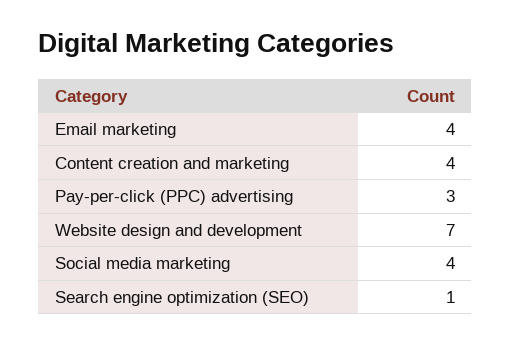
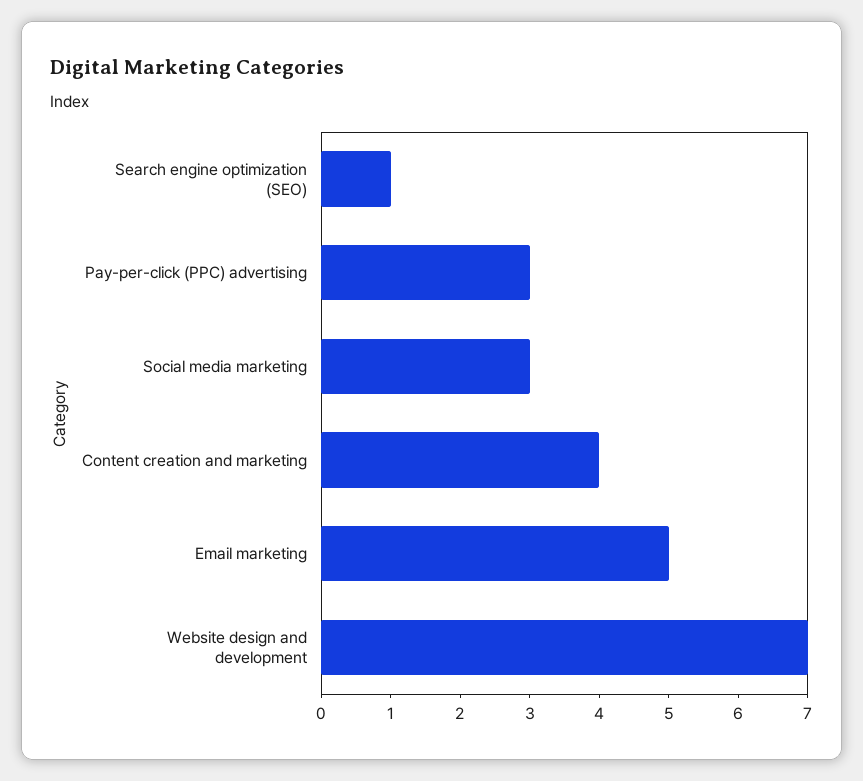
  {
-   "Email marketing": 4,
+   "Email marketing": 5,
    "Content creation and marketing": 4,
    "Pay-per-click (PPC) advertising": 3,
    "Website design and development": 7,
-   "Social media marketing": 4,
+   "Social media marketing": 3,
    "Search engine optimization (SEO)": 1
  }

